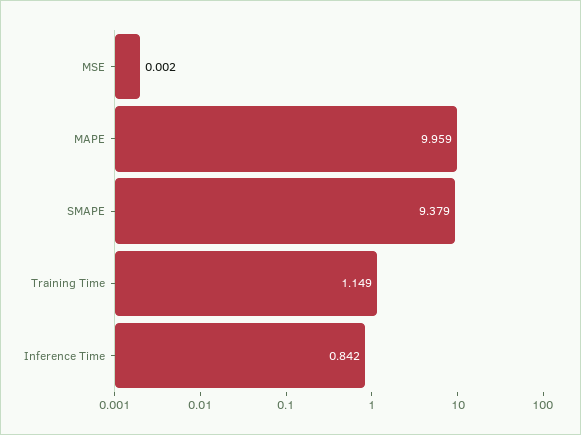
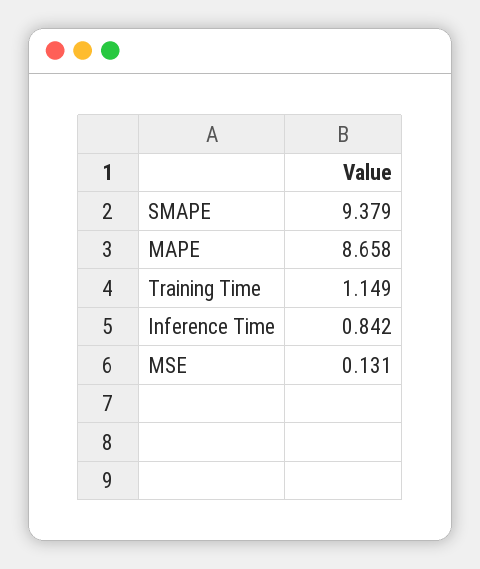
  {
-   "MSE": 0.002,
+   "MSE": 0.131,
-   "MAPE": 9.959,
+   "MAPE": 8.658,
    "SMAPE": 9.379,
    "Training Time": 1.149,
    "Inference Time": 0.842
  }

